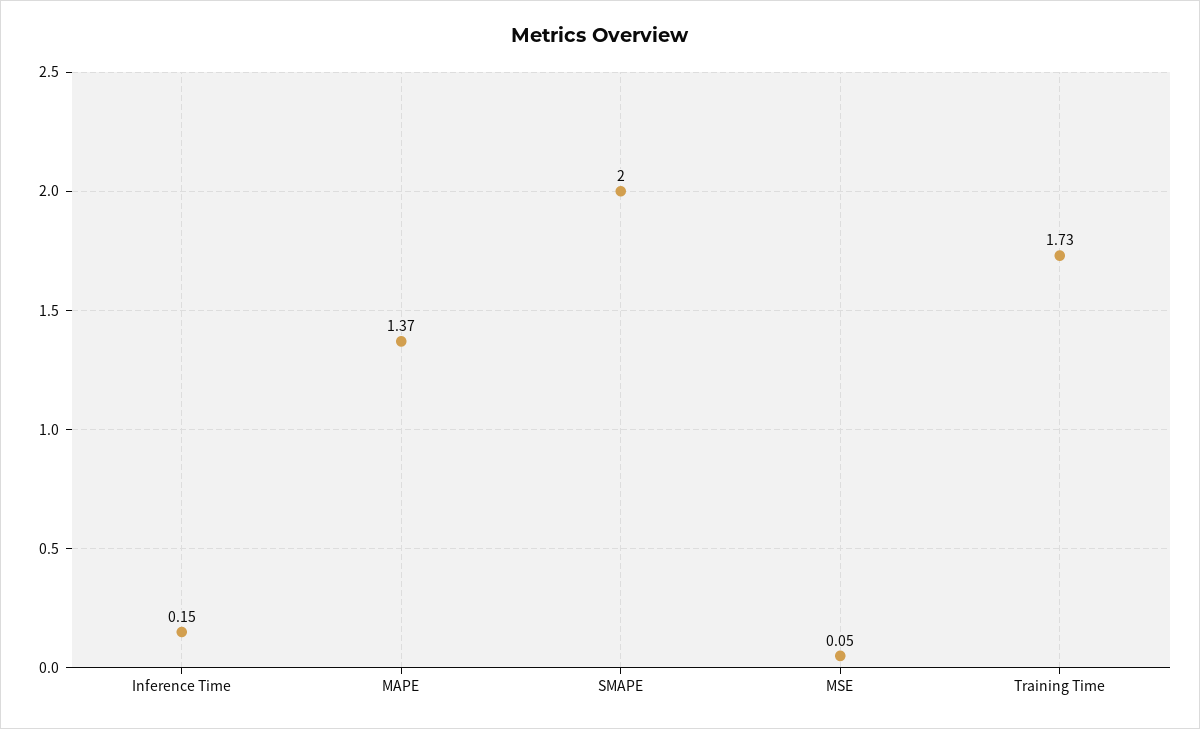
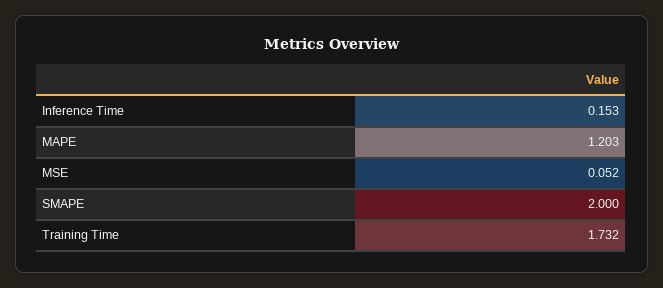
  {
    "Inference Time": 0.153,
-   "MAPE": 1.37,
+   "MAPE": 1.203,
    "SMAPE": 2,
    "MSE": 0.052,
    "Training Time": 1.732
  }

